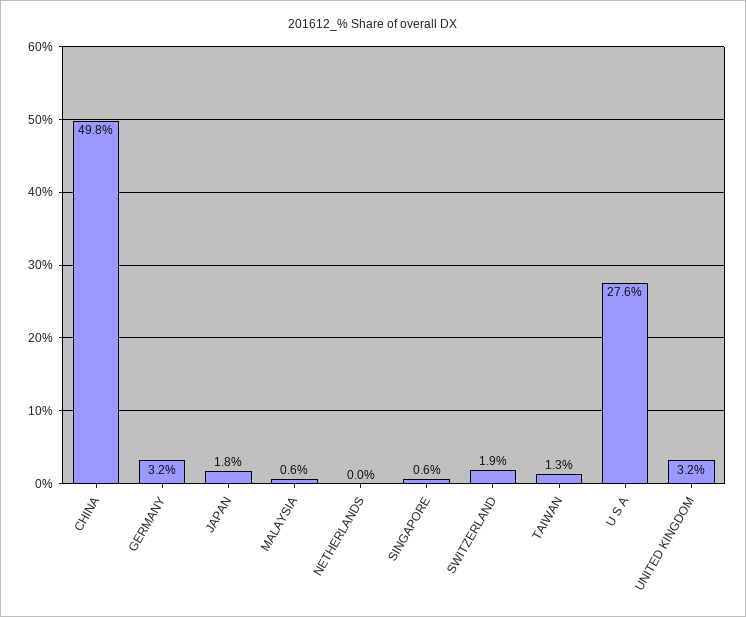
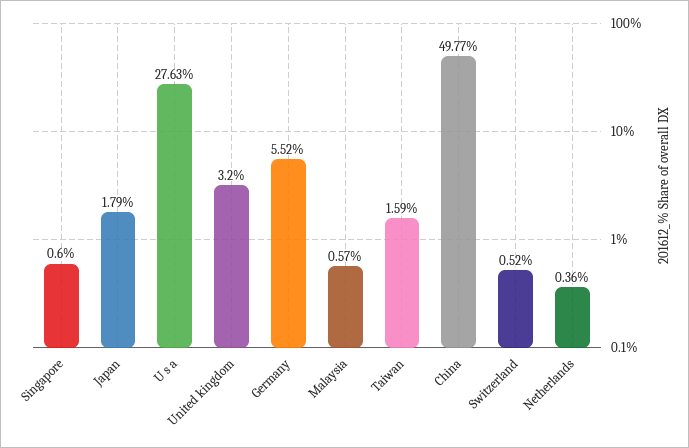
  {
    "CHINA": 49.77,
-   "GERMANY": 3.2,
+   "GERMANY": 5.52,
    "JAPAN": 1.79,
    "MALAYSIA": 0.57,
-   "NETHERLANDS": 0,
+   "NETHERLANDS": 0.36,
    "SINGAPORE": 0.6,
-   "SWITZERLAND": 1.9,
+   "SWITZERLAND": 0.52,
-   "TAIWAN": 1.3,
+   "TAIWAN": 1.59,
    "U S A": 27.63,
    "UNITED KINGDOM": 3.2
  }

